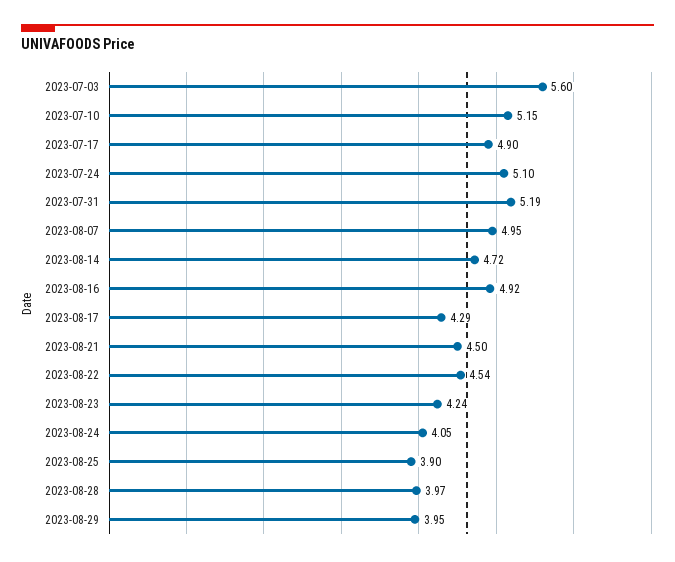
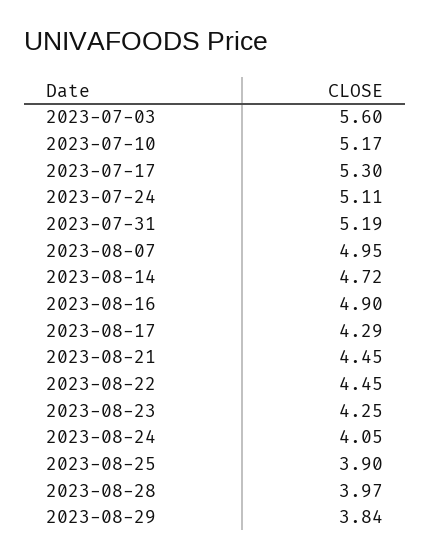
  {
    "2023-07-03": 5.6,
-   "2023-07-10": 5.15,
+   "2023-07-10": 5.17,
-   "2023-07-17": 4.9,
+   "2023-07-17": 5.3,
-   "2023-07-24": 5.1,
+   "2023-07-24": 5.11,
    "2023-07-31": 5.19,
    "2023-08-07": 4.95,
    "2023-08-14": 4.72,
-   "2023-08-16": 4.92,
+   "2023-08-16": 4.9,
    "2023-08-17": 4.29,
-   "2023-08-21": 4.5,
+   "2023-08-21": 4.45,
-   "2023-08-22": 4.54,
+   "2023-08-22": 4.45,
-   "2023-08-23": 4.24,
+   "2023-08-23": 4.25,
    "2023-08-24": 4.05,
    "2023-08-25": 3.9,
    "2023-08-28": 3.97,
-   "2023-08-29": 3.95
+   "2023-08-29": 3.84
  }

